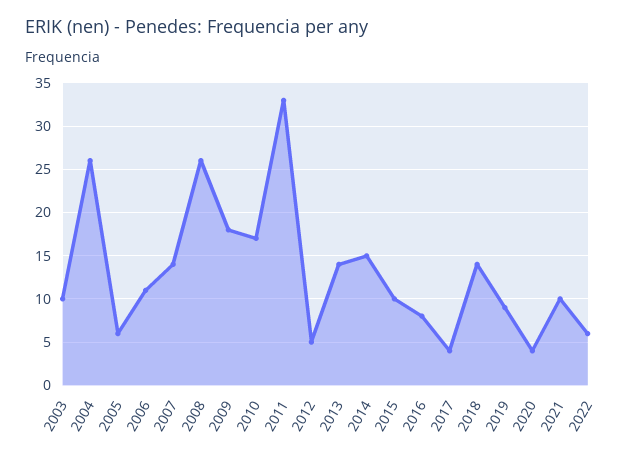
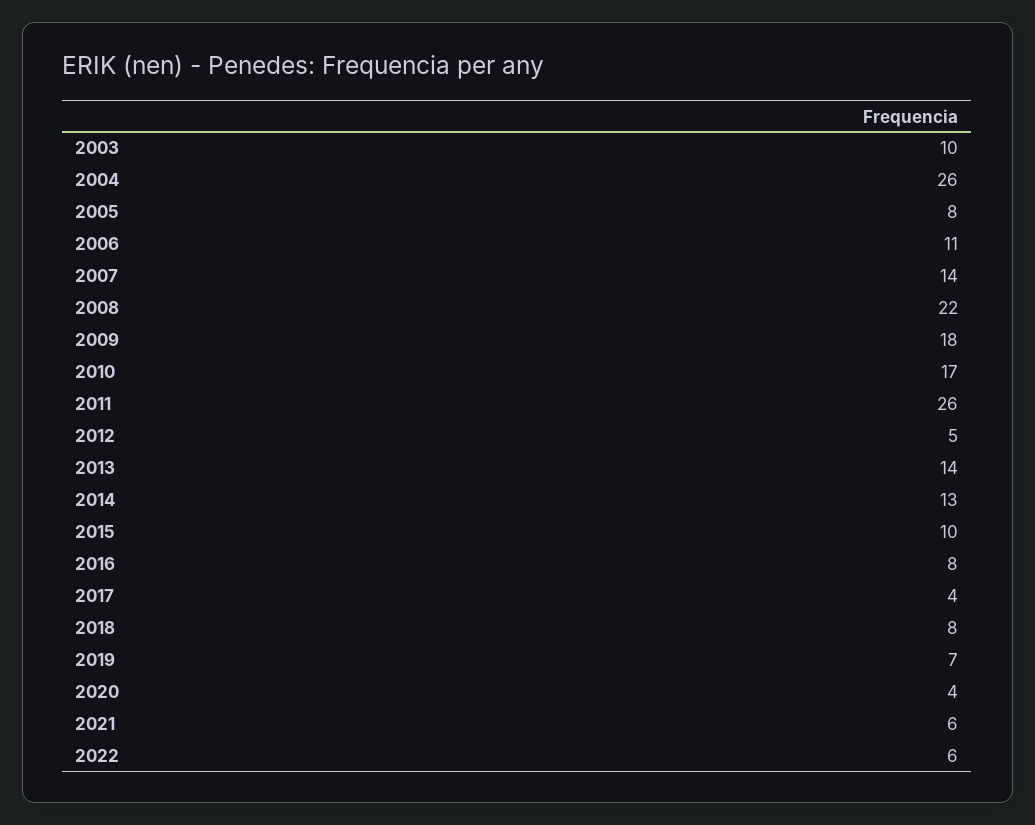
  {
    "2003": 10,
    "2004": 26,
-   "2005": 6,
+   "2005": 8,
    "2006": 11,
    "2007": 14,
-   "2008": 26,
+   "2008": 22,
    "2009": 18,
    "2010": 17,
-   "2011": 33,
+   "2011": 26,
    "2012": 5,
    "2013": 14,
-   "2014": 15,
+   "2014": 13,
    "2015": 10,
    "2016": 8,
    "2017": 4,
-   "2018": 14,
+   "2018": 8,
-   "2019": 9,
+   "2019": 7,
    "2020": 4,
-   "2021": 10,
+   "2021": 6,
    "2022": 6
  }

